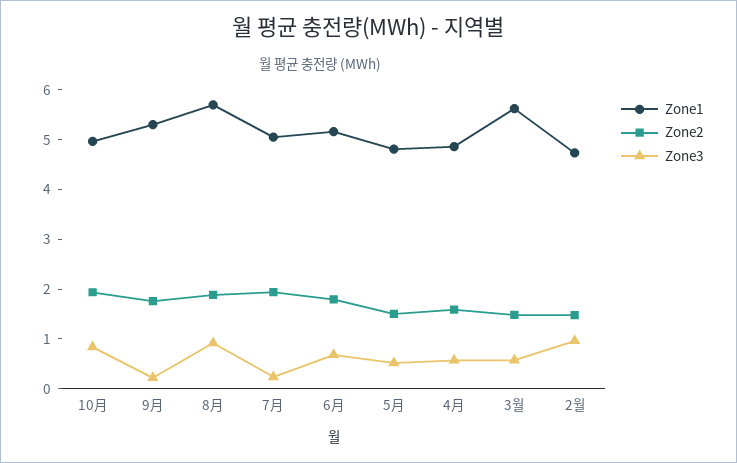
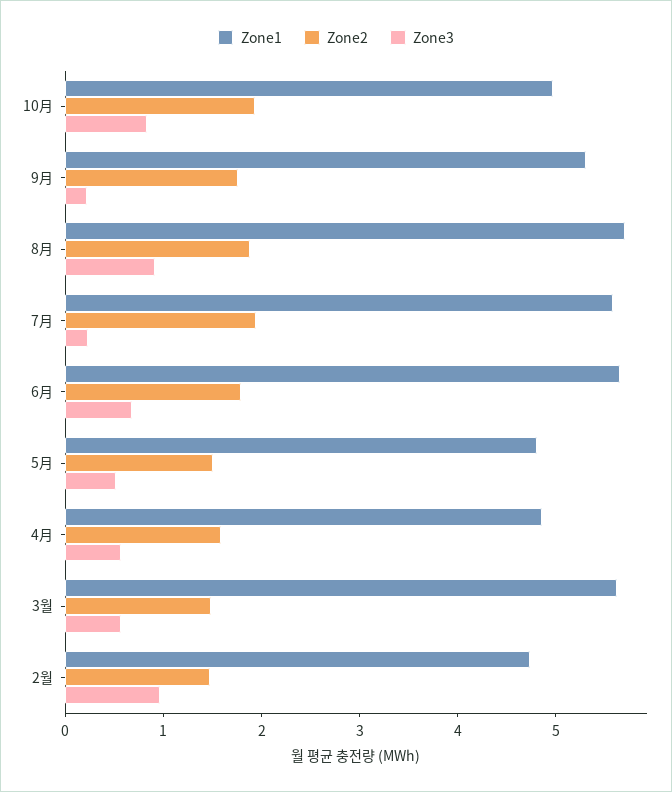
  {
    "Zone1": {
      "10月": 5,
      "9月": 5.4,
      "8月": 5.8,
-     "7月": 5,
+     "7月": 5.6,
-     "6月": 5.2,
+     "6月": 5.6,
      "5月": 4.8,
      "4月": 4.8,
      "3월": 5.6,
      "2월": 4.8
    },
    "Zone2": {
      "10月": 2,
      "9月": 1.8,
      "8月": 1.8,
      "7月": 2,
      "6月": 1.8,
      "5月": 1.6,
      "4月": 1.6,
      "3월": 1.4,
      "2월": 1.4
    },
    "Zone3": {
      "10月": 0.8,
      "9月": 0.2,
      "8月": 1,
      "7月": 0.2,
      "6月": 0.6,
      "5月": 0.6,
      "4月": 0.6,
      "3월": 0.6,
      "2월": 1
    }
  }

